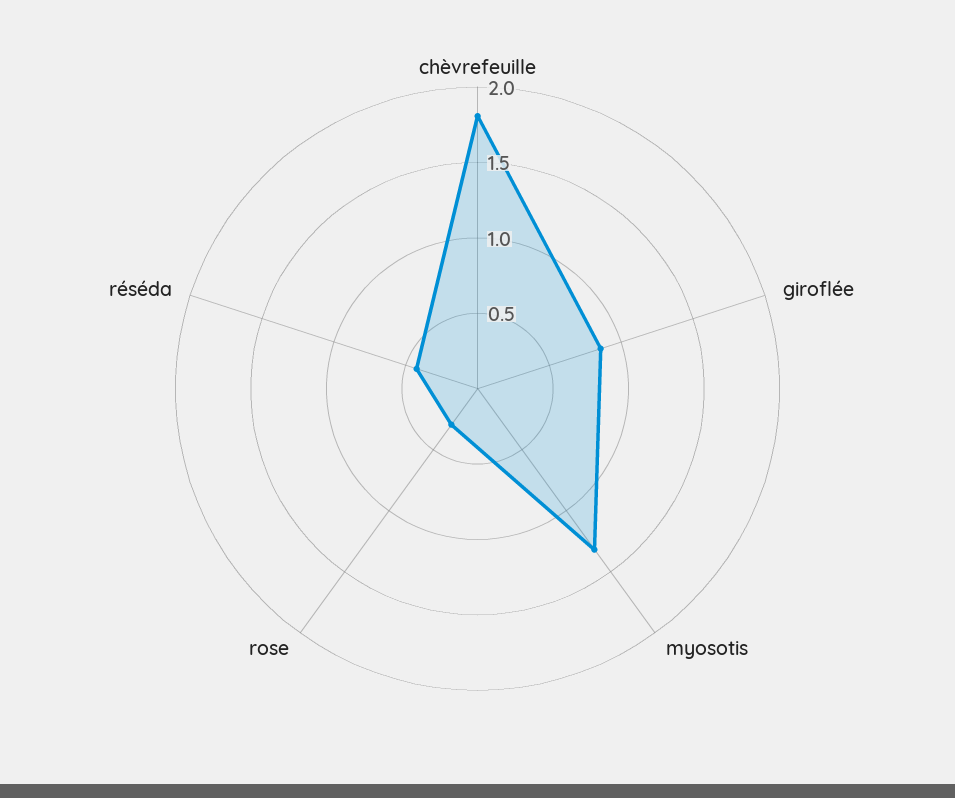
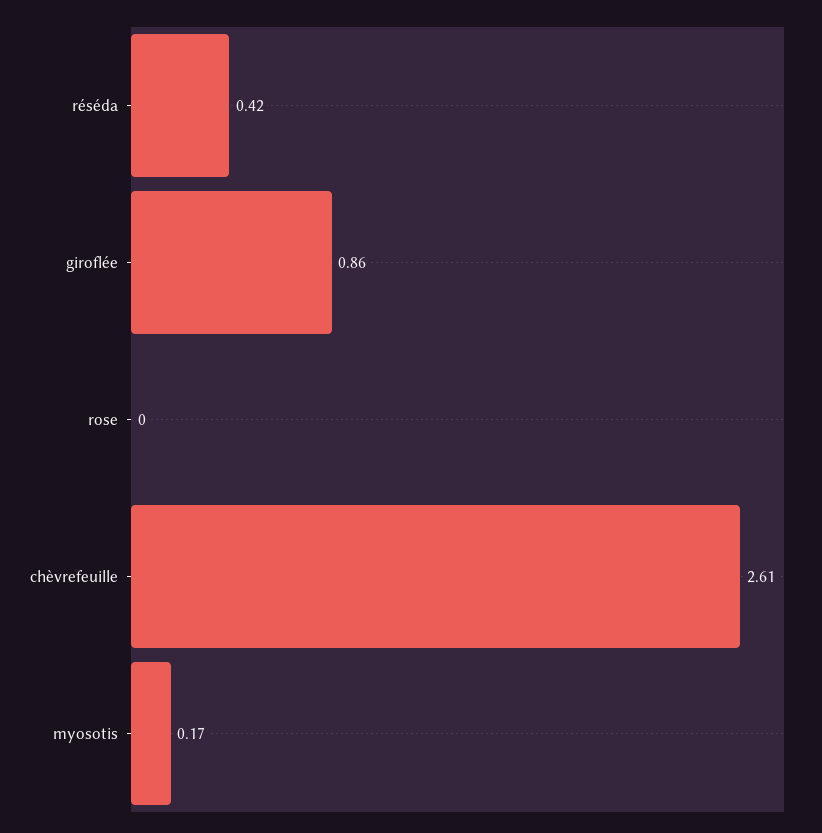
  {
-   "chèvrefeuille": 1.8,
+   "chèvrefeuille": 2.61,
    "giroflée": 0.86,
-   "myosotis": 1.3,
+   "myosotis": 0.17,
-   "rose": 0.3,
+   "rose": 0,
    "réséda": 0.42
  }

